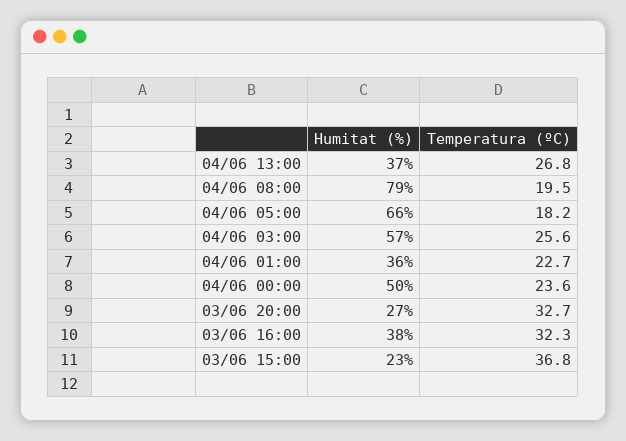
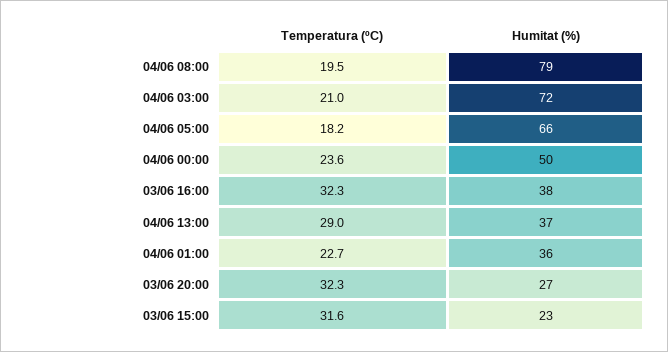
  {
    "Humitat (%)": {
      "04/06 13:00": 37,
      "04/06 08:00": 79,
      "04/06 05:00": 66,
-     "04/06 03:00": 57,
+     "04/06 03:00": 72,
      "04/06 01:00": 36,
      "04/06 00:00": 50,
      "03/06 20:00": 27,
      "03/06 16:00": 38,
      "03/06 15:00": 23
    },
    "Temperatura (ºC)": {
-     "04/06 13:00": 26.8,
+     "04/06 13:00": 29,
      "04/06 08:00": 19.5,
      "04/06 05:00": 18.2,
-     "04/06 03:00": 25.6,
+     "04/06 03:00": 21,
      "04/06 01:00": 22.7,
      "04/06 00:00": 23.6,
-     "03/06 20:00": 32.7,
+     "03/06 20:00": 32.3,
      "03/06 16:00": 32.3,
-     "03/06 15:00": 36.8
+     "03/06 15:00": 31.6
    }
  }

